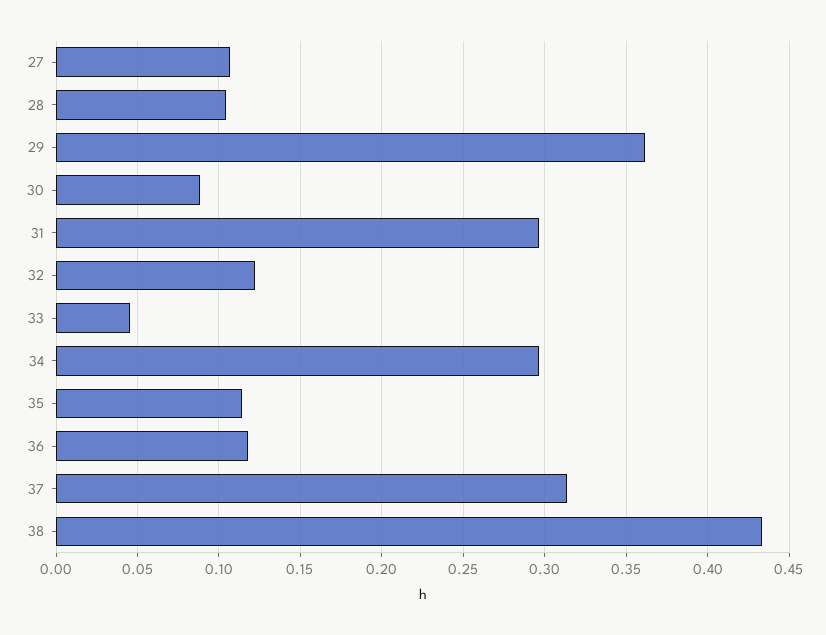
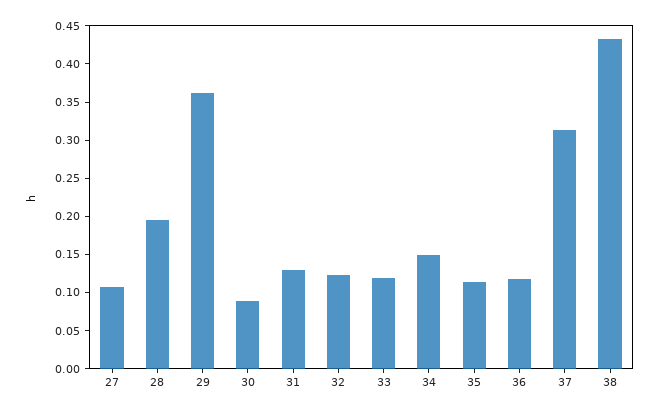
  {
    "27": 0.105,
-   "28": 0.105,
+   "28": 0.2,
    "29": 0.36,
    "30": 0.09,
-   "31": 0.295,
+   "31": 0.125,
    "32": 0.12,
-   "33": 0.045,
+   "33": 0.125,
-   "34": 0.295,
+   "34": 0.15,
    "35": 0.115,
    "36": 0.12,
    "37": 0.315,
    "38": 0.435
  }

